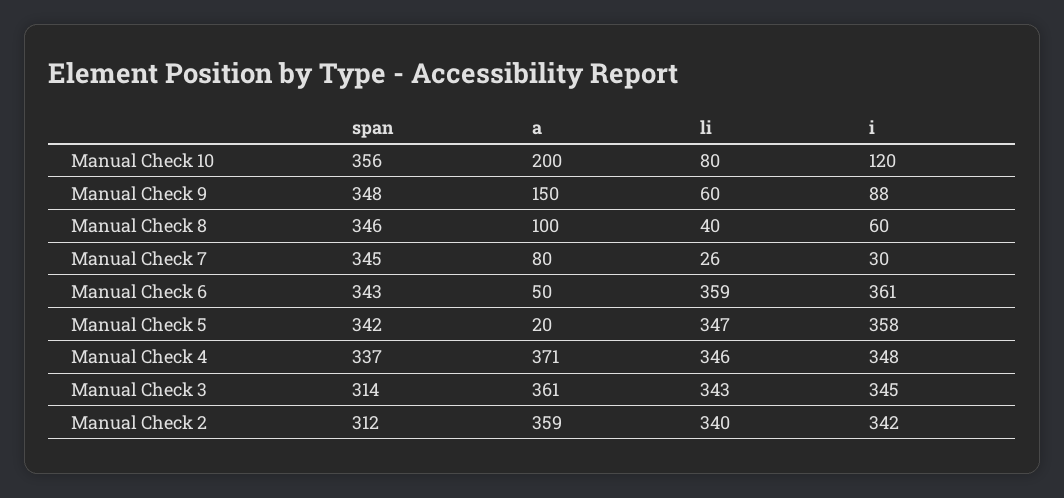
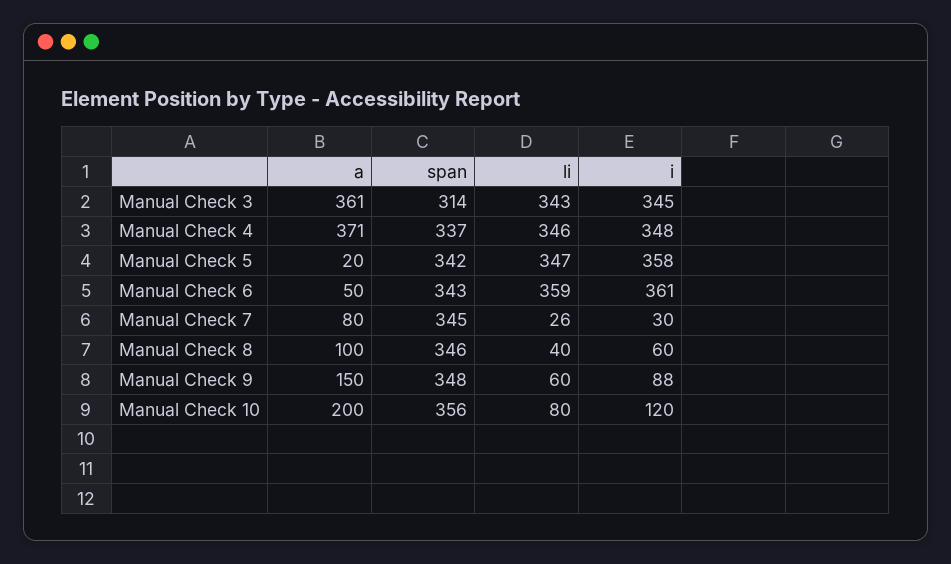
  {
    "span": {
      "Manual Check 10": 356,
      "Manual Check 9": 348,
      "Manual Check 8": 346,
      "Manual Check 7": 345,
      "Manual Check 6": 343,
      "Manual Check 5": 342,
      "Manual Check 4": 337,
-     "Manual Check 3": 314,
+     "Manual Check 3": 314
-     "Manual Check 2": 312
    },
    "a": {
      "Manual Check 10": 200,
      "Manual Check 9": 150,
      "Manual Check 8": 100,
      "Manual Check 7": 80,
      "Manual Check 6": 50,
      "Manual Check 5": 20,
      "Manual Check 4": 371,
-     "Manual Check 3": 361,
+     "Manual Check 3": 361
-     "Manual Check 2": 359
    },
    "li": {
      "Manual Check 10": 80,
      "Manual Check 9": 60,
      "Manual Check 8": 40,
      "Manual Check 7": 26,
      "Manual Check 6": 359,
      "Manual Check 5": 347,
      "Manual Check 4": 346,
-     "Manual Check 3": 343,
+     "Manual Check 3": 343
-     "Manual Check 2": 340
    },
    "i": {
      "Manual Check 10": 120,
      "Manual Check 9": 88,
      "Manual Check 8": 60,
      "Manual Check 7": 30,
      "Manual Check 6": 361,
      "Manual Check 5": 358,
      "Manual Check 4": 348,
-     "Manual Check 3": 345,
+     "Manual Check 3": 345
-     "Manual Check 2": 342
    }
  }

